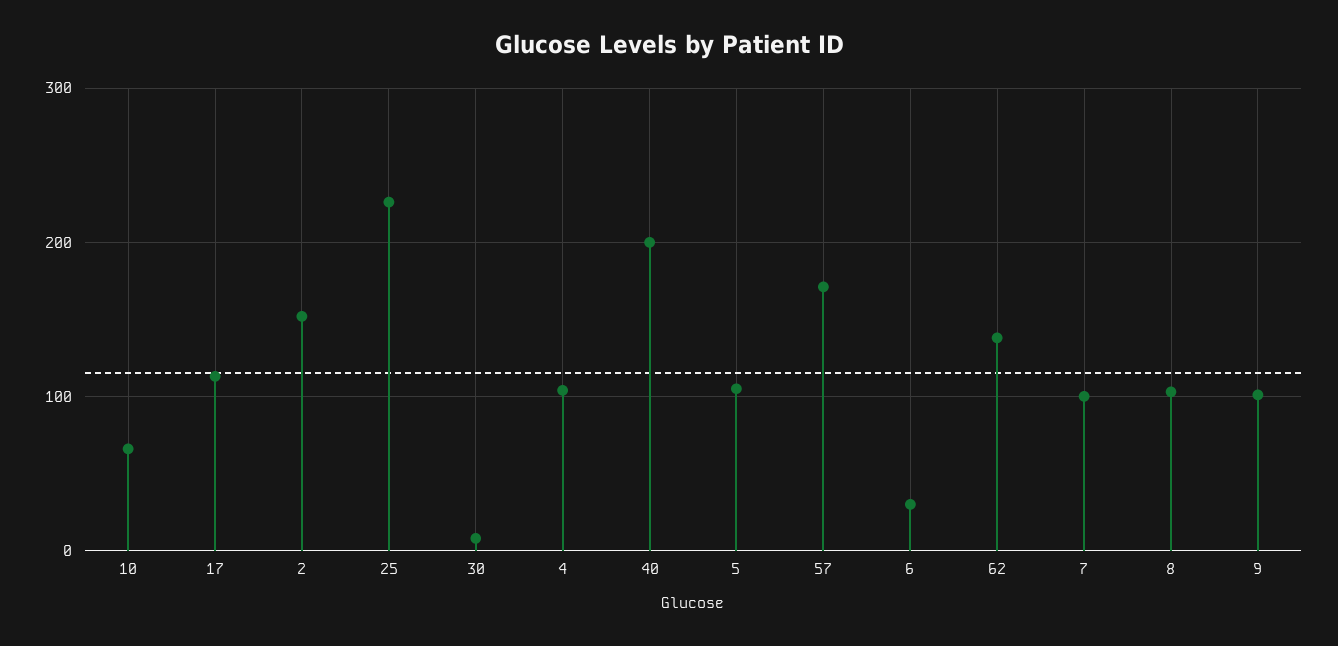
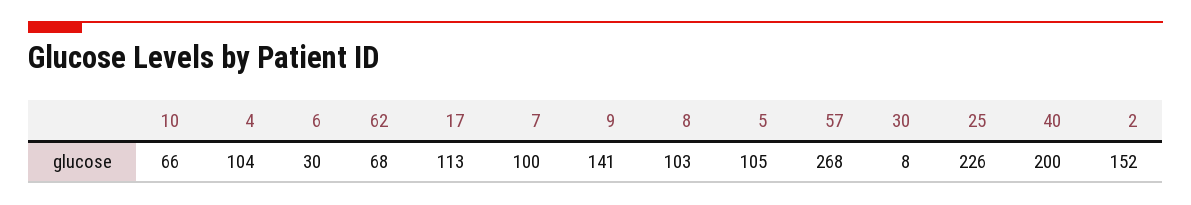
  {
    "10": 66,
    "17": 113,
    "2": 152,
    "25": 226,
    "30": 8,
    "4": 104,
    "40": 200,
    "5": 105,
-   "57": 170,
+   "57": 268,
    "6": 30,
-   "62": 140,
+   "62": 68,
    "7": 100,
    "8": 103,
-   "9": 100
+   "9": 141
  }

